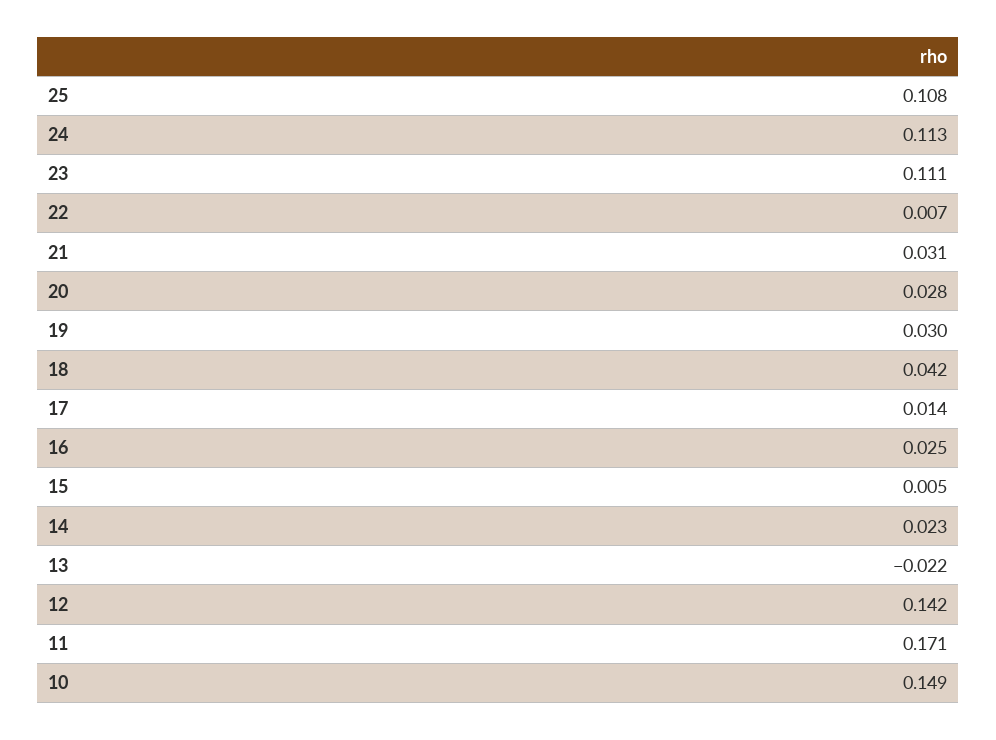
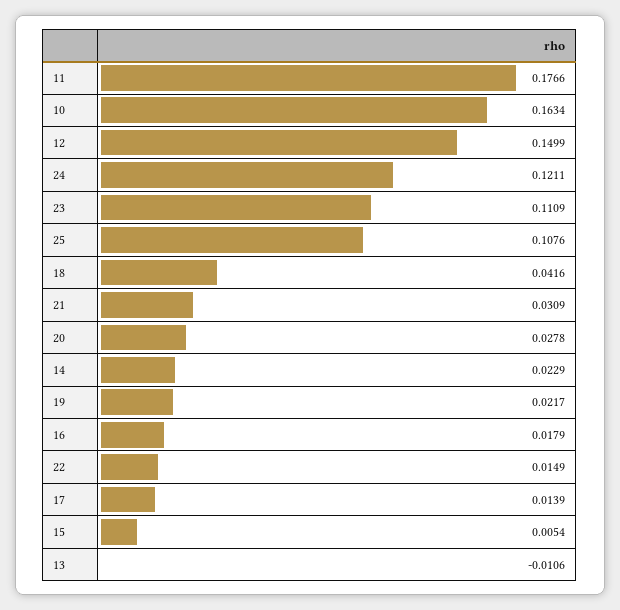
  {
    "25": 0.1076,
-   "24": 0.113,
+   "24": 0.1211,
    "23": 0.1109,
-   "22": 0.007,
+   "22": 0.0149,
    "21": 0.0309,
    "20": 0.0278,
-   "19": 0.03,
+   "19": 0.0217,
    "18": 0.0416,
    "17": 0.0139,
-   "16": 0.025,
+   "16": 0.0179,
    "15": 0.0054,
    "14": 0.0229,
-   "13": -0.022,
+   "13": -0.0106,
-   "12": 0.142,
+   "12": 0.1499,
-   "11": 0.171,
+   "11": 0.1766,
-   "10": 0.149
+   "10": 0.1634
  }

